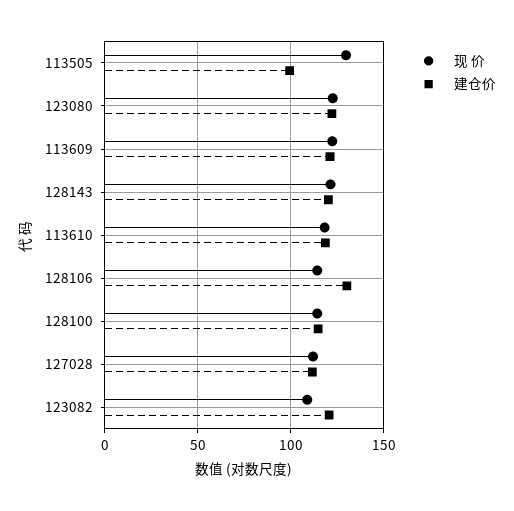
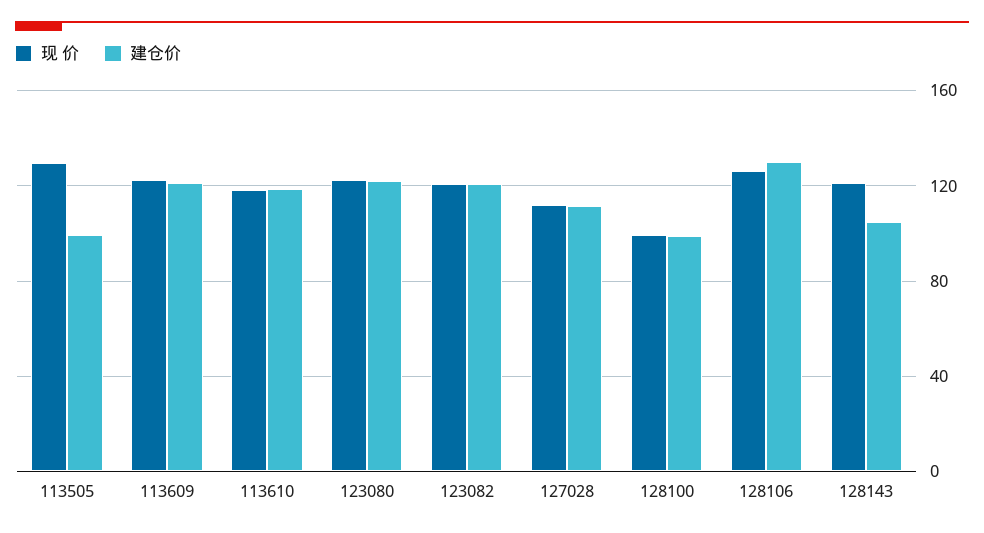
  {
    "现 价": {
      "113505": 130,
      "123080": 125,
      "113609": 120,
      "128143": 120,
      "113610": 120,
-     "128106": 115,
+     "128106": 125,
-     "128100": 115,
+     "128100": 100,
      "127028": 110,
-     "123082": 110
+     "123082": 120
    },
    "建仓价": {
      "113505": 100,
      "123080": 120,
      "113609": 120,
-     "128143": 120,
+     "128143": 105,
      "113610": 120,
      "128106": 130,
-     "128100": 115,
+     "128100": 100,
      "127028": 110,
      "123082": 120
    }
  }

